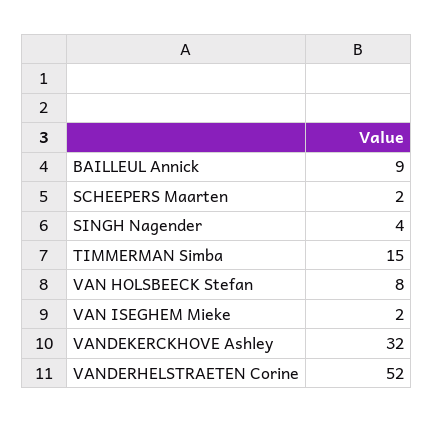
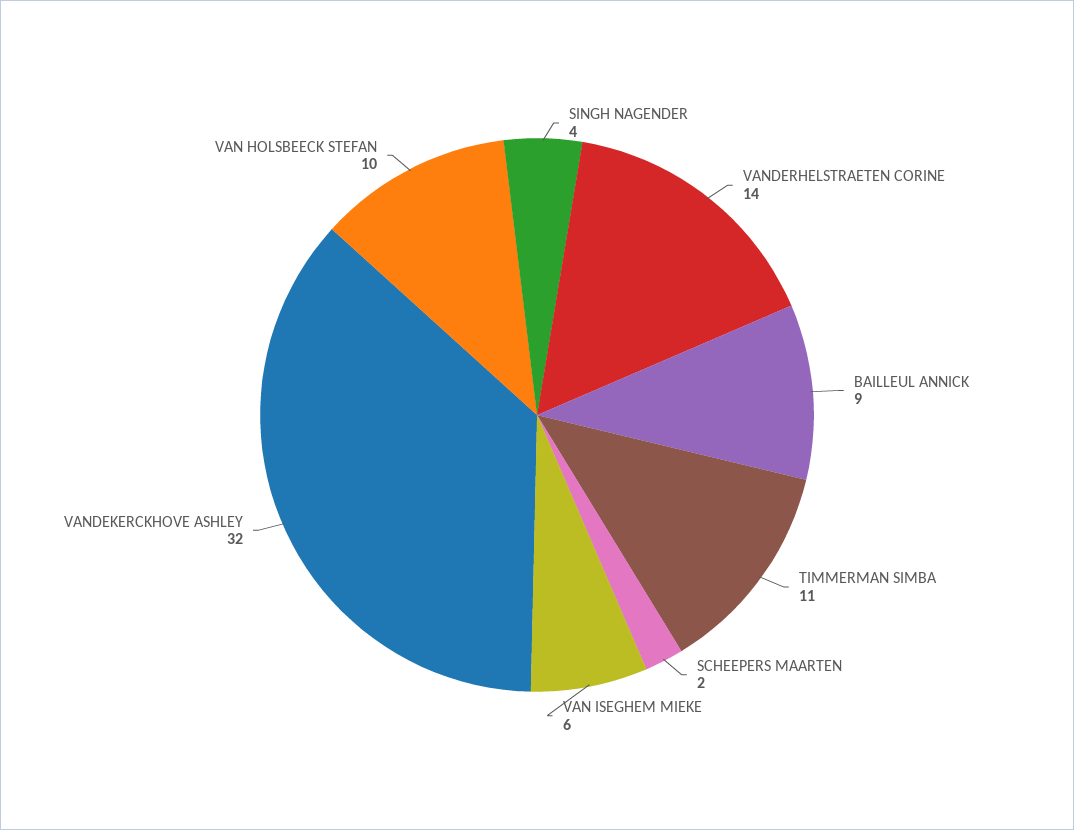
  {
    "BAILLEUL Annick": 9,
    "SCHEEPERS Maarten": 2,
    "SINGH Nagender": 4,
-   "TIMMERMAN Simba": 15,
+   "TIMMERMAN Simba": 11,
-   "VAN HOLSBEECK Stefan": 8,
+   "VAN HOLSBEECK Stefan": 10,
-   "VAN ISEGHEM Mieke": 2,
+   "VAN ISEGHEM Mieke": 6,
    "VANDEKERCKHOVE Ashley": 32,
-   "VANDERHELSTRAETEN Corine": 52
+   "VANDERHELSTRAETEN Corine": 14
  }

